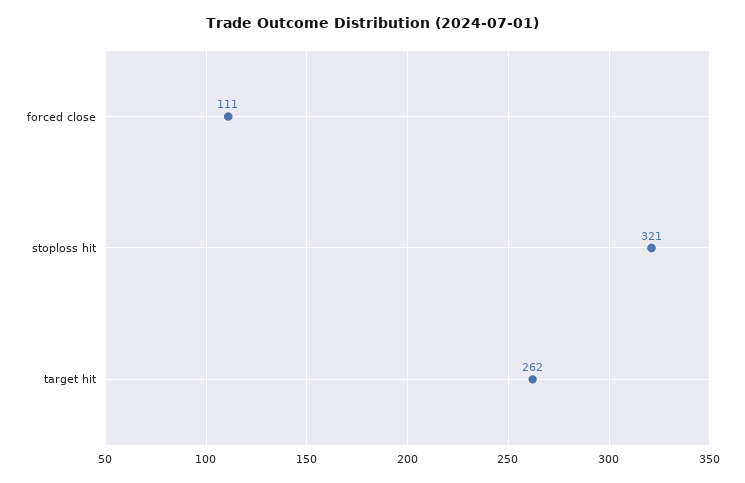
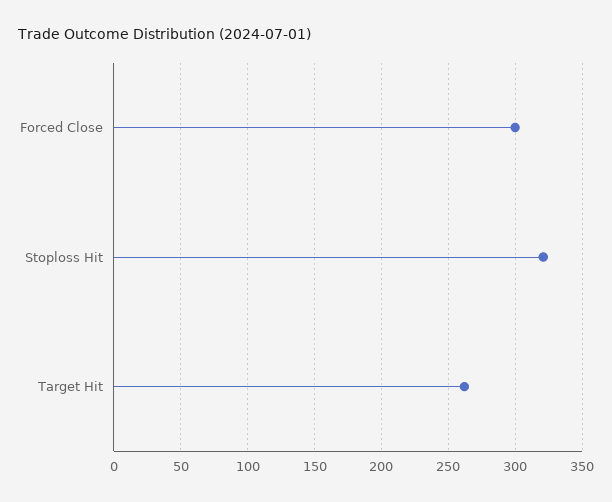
  {
-   "forced close": 111,
+   "forced close": 300,
    "stoploss hit": 321,
    "target hit": 262
  }

